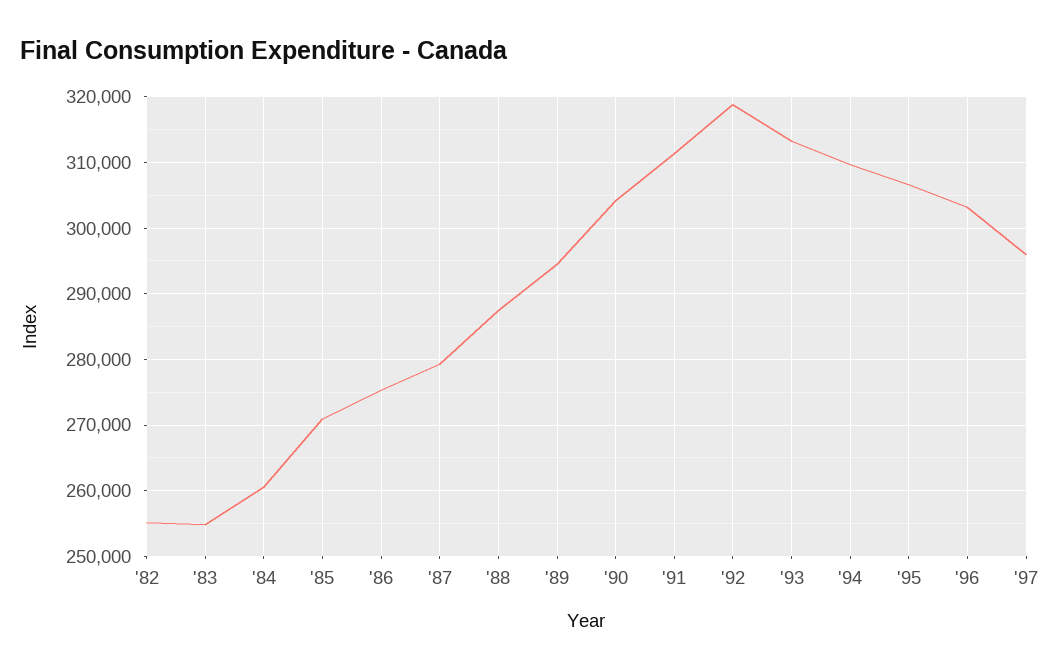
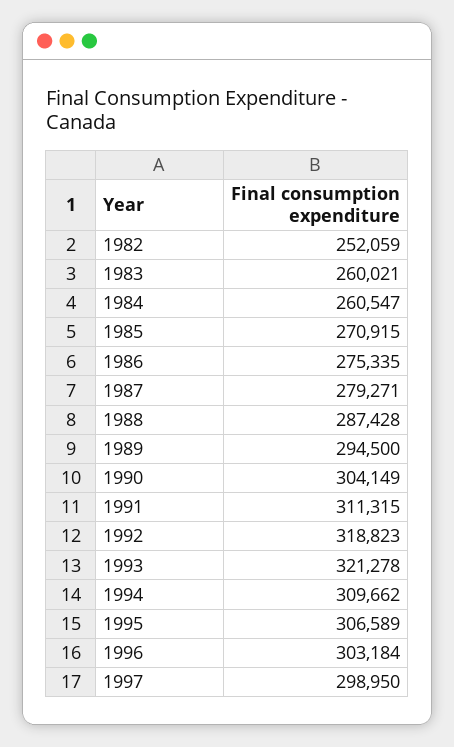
  {
-   "'82": 255000,
+   "'82": 252059,
-   "'83": 255000,
+   "'83": 260021,
    "'84": 260547,
    "'85": 270915,
    "'86": 275335,
    "'87": 279271,
    "'88": 287428,
    "'89": 294500,
    "'90": 304149,
    "'91": 311315,
    "'92": 318823,
-   "'93": 313000,
+   "'93": 321278,
    "'94": 309662,
    "'95": 306589,
    "'96": 303184,
-   "'97": 296000
+   "'97": 298950
  }

